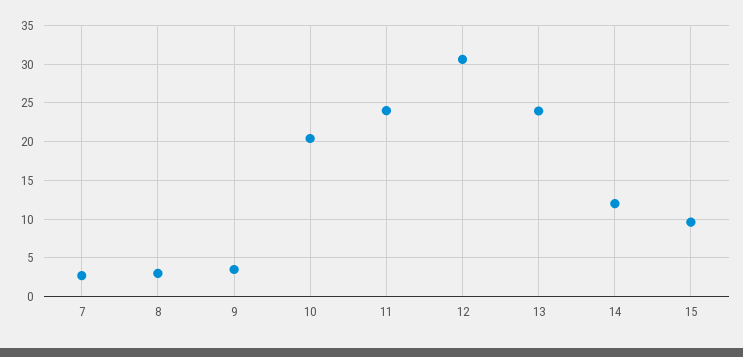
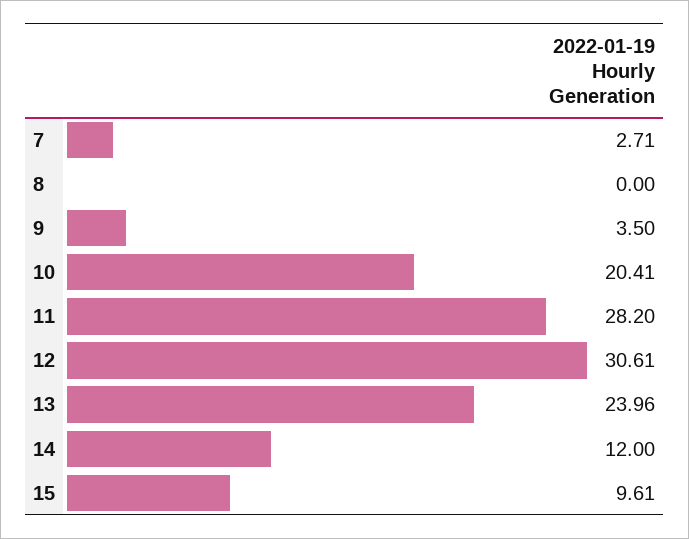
  {
    "7": 2.71,
-   "8": 3,
+   "8": 0,
    "9": 3.5,
    "10": 20.41,
-   "11": 24,
+   "11": 28.2,
    "12": 30.61,
    "13": 23.96,
    "14": 12,
    "15": 9.61
  }

